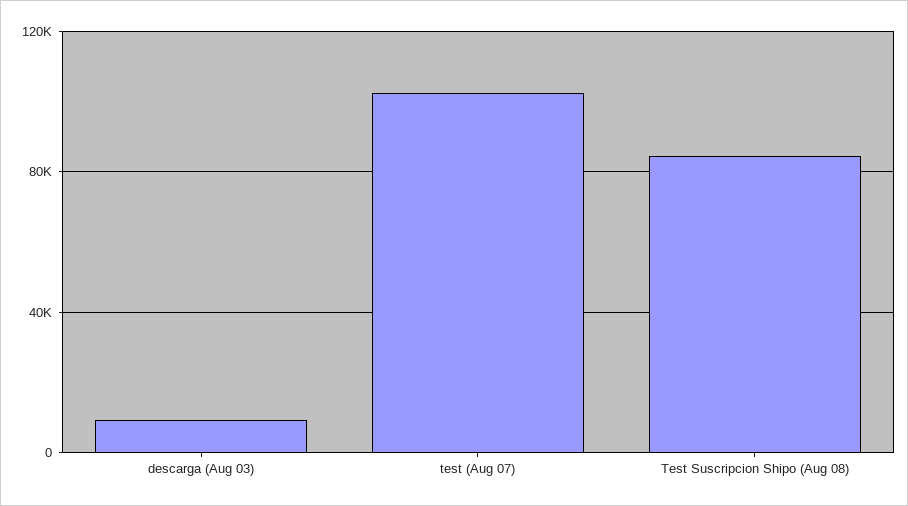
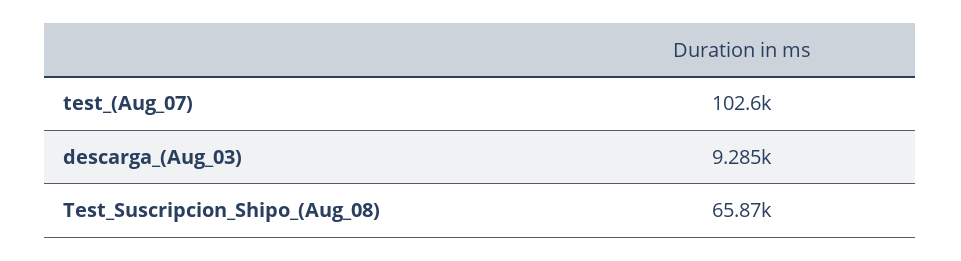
  {
    "descarga (Aug 03)": 9285,
    "test (Aug 07)": 102600,
-   "Test Suscripcion Shipo (Aug 08)": 85000
+   "Test Suscripcion Shipo (Aug 08)": 65870
  }

